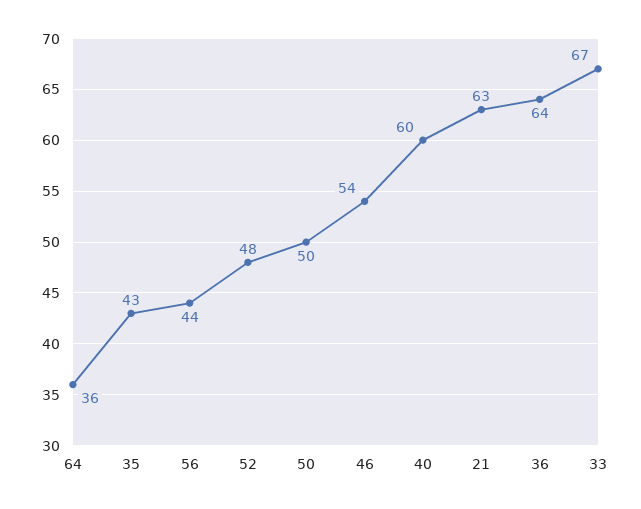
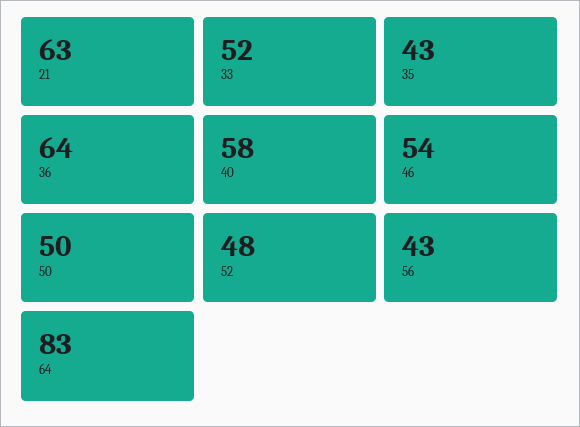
  {
-   "64": 36,
+   "64": 83,
    "35": 43,
-   "56": 44,
+   "56": 43,
    "52": 48,
    "50": 50,
    "46": 54,
-   "40": 60,
+   "40": 58,
    "21": 63,
    "36": 64,
-   "33": 67
+   "33": 52
  }

